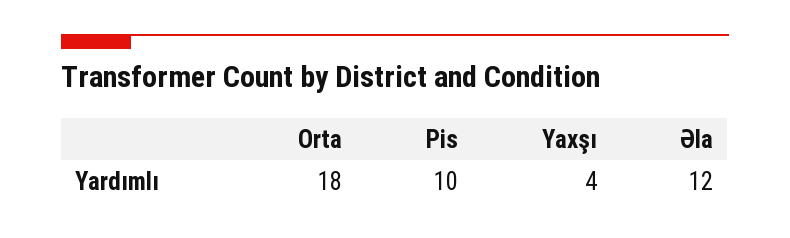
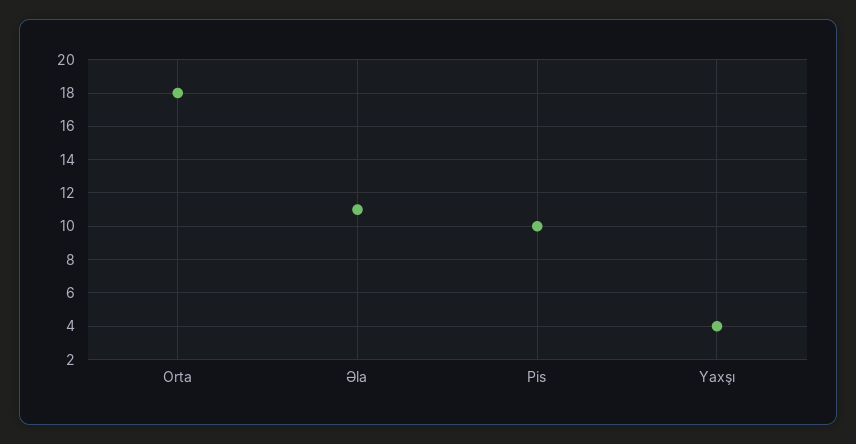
  {
    "Orta": 18,
    "Pis": 10,
    "Yaxşı": 4,
-   "Əla": 12
+   "Əla": 11
  }

